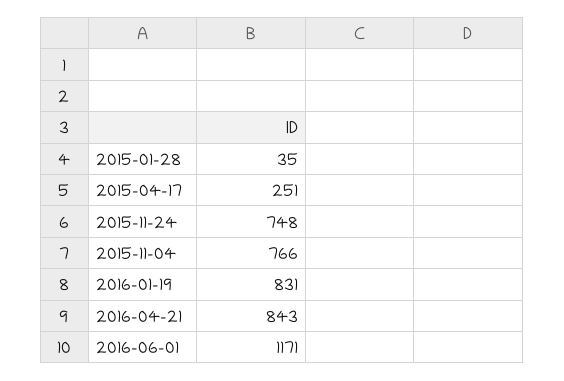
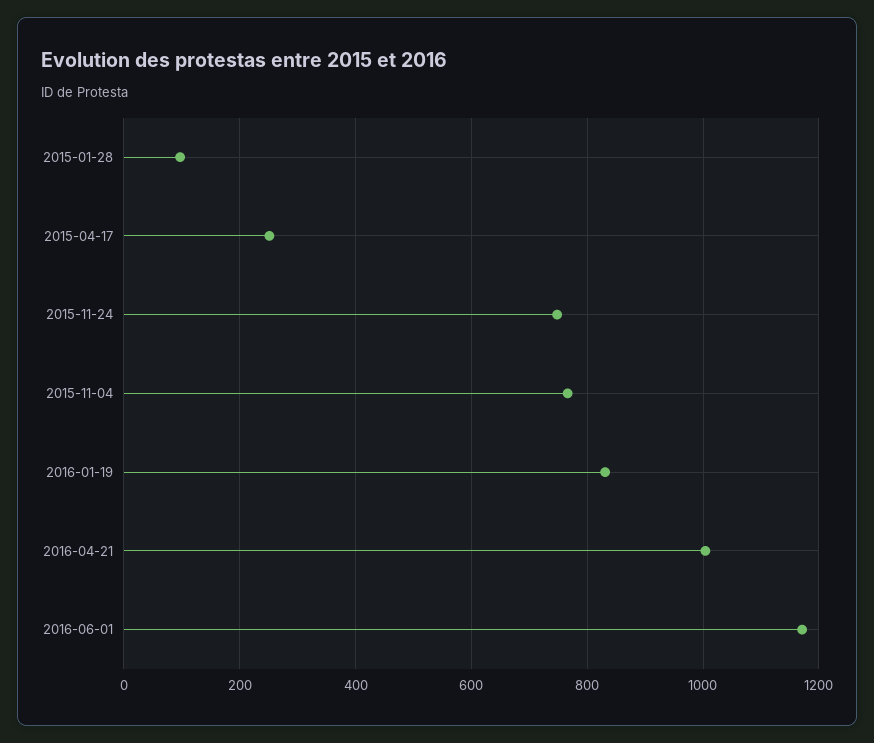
  {
-   "2015-01-28": 35,
+   "2015-01-28": 100,
    "2015-04-17": 251,
    "2015-11-24": 748,
    "2015-11-04": 766,
    "2016-01-19": 831,
-   "2016-04-21": 843,
+   "2016-04-21": 1000,
    "2016-06-01": 1171
  }

